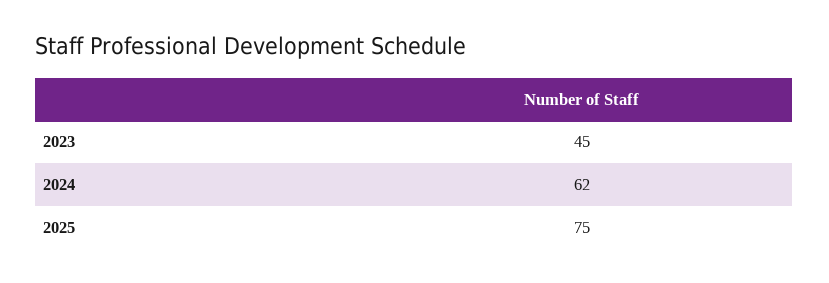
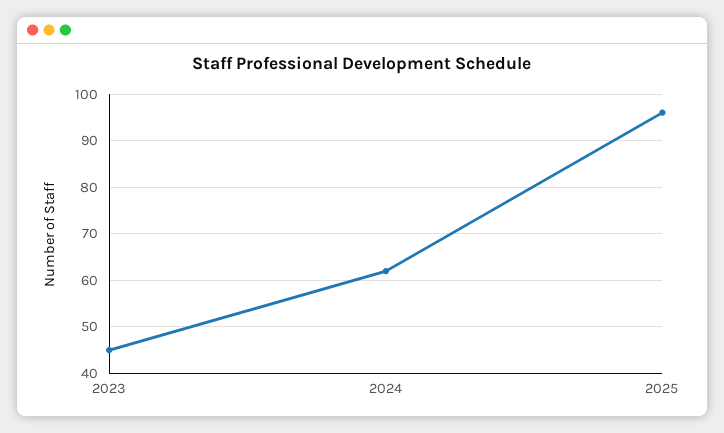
  {
    "2023": 45,
    "2024": 62,
-   "2025": 75
+   "2025": 95
  }

